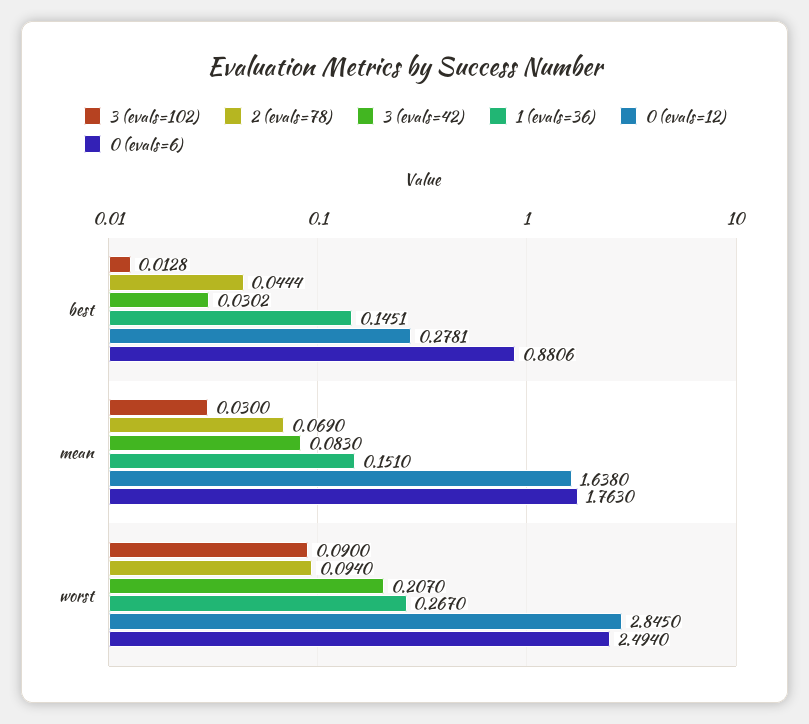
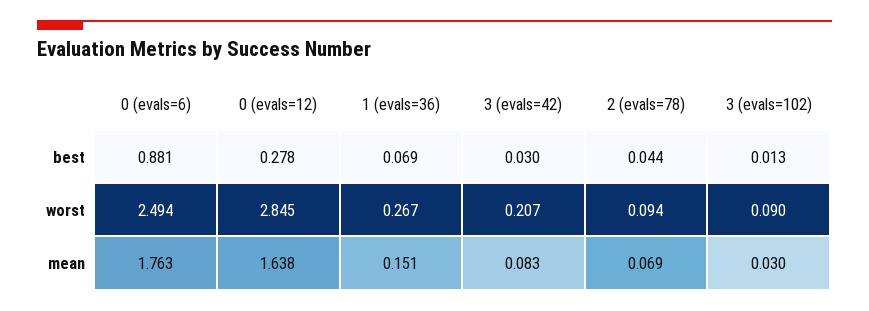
  {
    "3 (evals=102)": {
      "best": 0.0128,
      "mean": 0.03,
      "worst": 0.09
    },
    "2 (evals=78)": {
      "best": 0.0444,
      "mean": 0.069,
      "worst": 0.094
    },
    "3 (evals=42)": {
      "best": 0.0302,
      "mean": 0.083,
      "worst": 0.207
    },
    "1 (evals=36)": {
-     "best": 0.1451,
+     "best": 0.069,
      "mean": 0.151,
      "worst": 0.267
    },
    "0 (evals=12)": {
      "best": 0.2781,
      "mean": 1.638,
      "worst": 2.845
    },
    "0 (evals=6)": {
      "best": 0.8806,
      "mean": 1.763,
      "worst": 2.494
    }
  }

